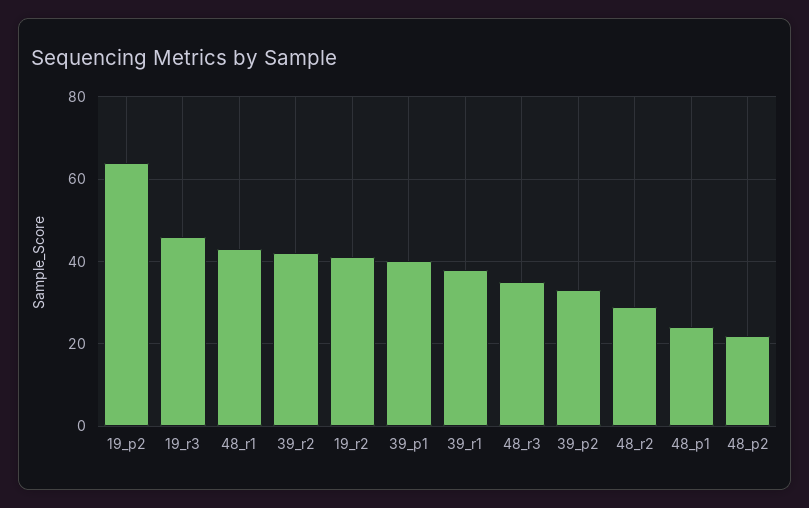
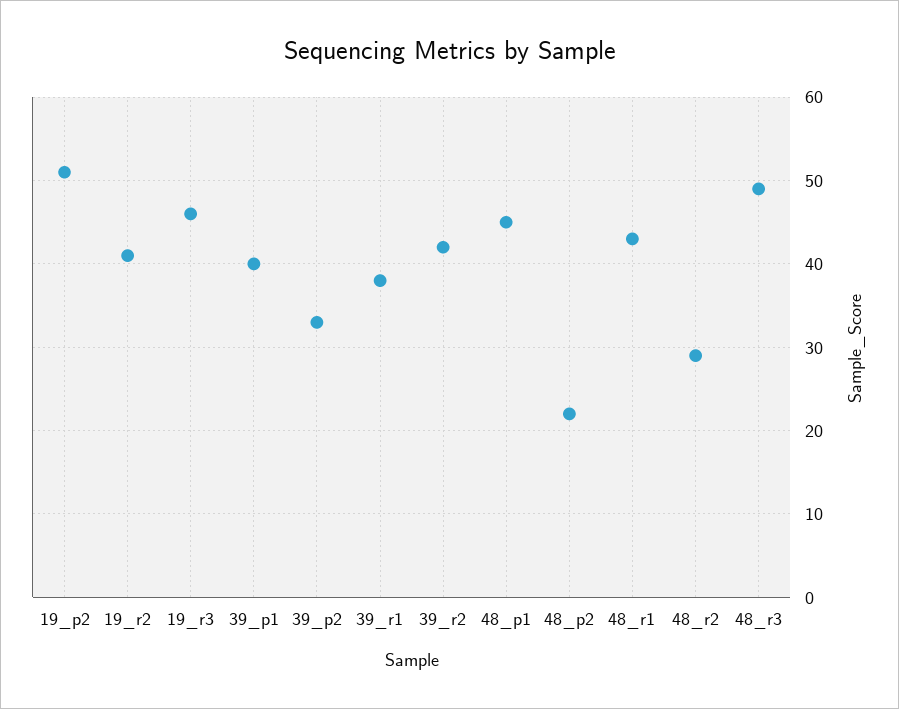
  {
-   "19_p2": 65,
+   "19_p2": 51,
    "19_r3": 46,
    "48_r1": 43,
    "39_r2": 42,
    "19_r2": 41,
    "39_p1": 40,
    "39_r1": 38,
-   "48_r3": 35,
+   "48_r3": 49,
    "39_p2": 33,
    "48_r2": 29,
-   "48_p1": 25,
+   "48_p1": 45,
    "48_p2": 22
  }

